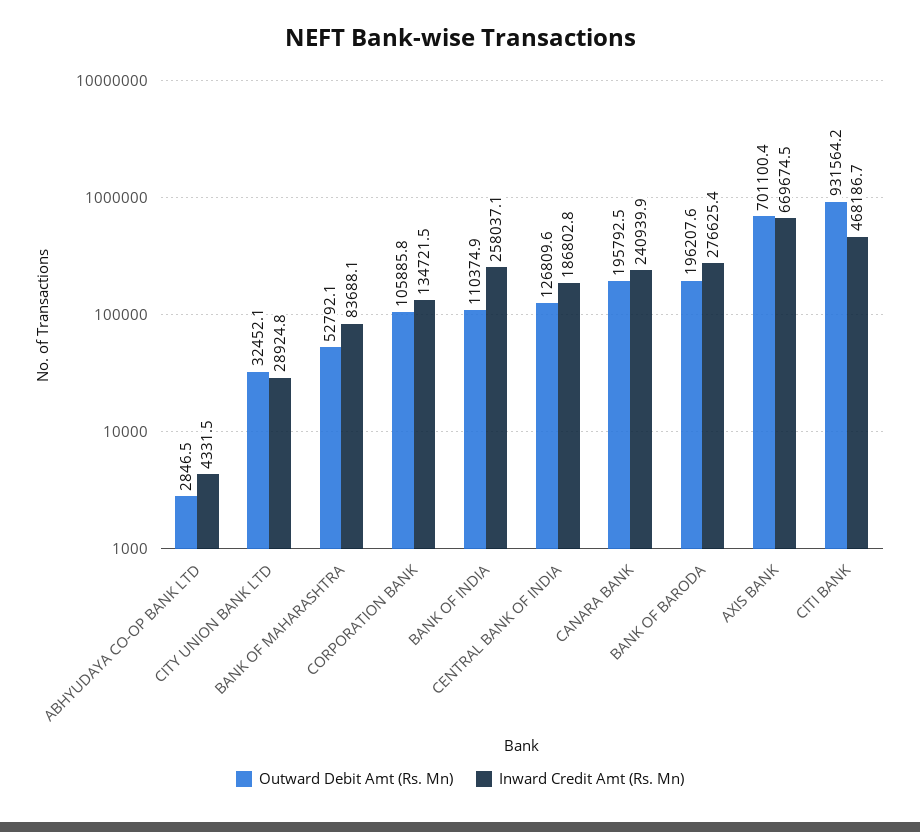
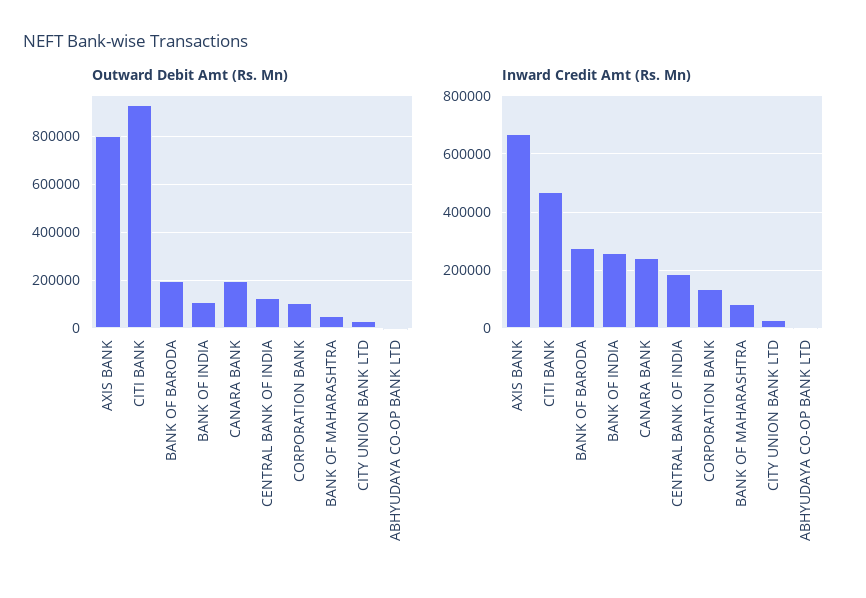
  {
    "Outward Debit Amt (Rs. Mn)": {
      "ABHYUDAYA CO-OP BANK LTD": 2846.5,
      "CITY UNION BANK LTD": 32452.1,
      "BANK OF MAHARASHTRA": 52792.1,
      "CORPORATION BANK": 105885.8,
      "BANK OF INDIA": 110374.9,
      "CENTRAL BANK OF INDIA": 126809.6,
      "CANARA BANK": 195792.5,
      "BANK OF BARODA": 196207.6,
-     "AXIS BANK": 701100.4,
+     "AXIS BANK": 800000,
      "CITI BANK": 931564.2
    },
    "Inward Credit Amt (Rs. Mn)": {
      "ABHYUDAYA CO-OP BANK LTD": 4331.5,
      "CITY UNION BANK LTD": 28924.8,
      "BANK OF MAHARASHTRA": 83688.1,
      "CORPORATION BANK": 134721.5,
      "BANK OF INDIA": 258037.1,
      "CENTRAL BANK OF INDIA": 186802.8,
      "CANARA BANK": 240939.9,
      "BANK OF BARODA": 276625.4,
      "AXIS BANK": 669674.5,
      "CITI BANK": 468186.7
    }
  }

